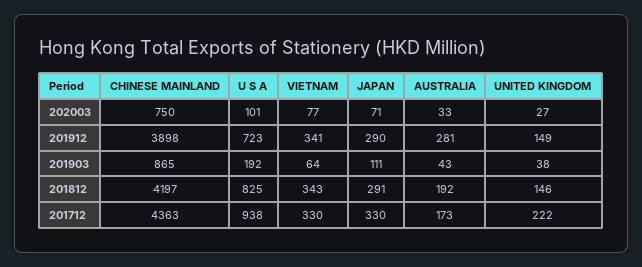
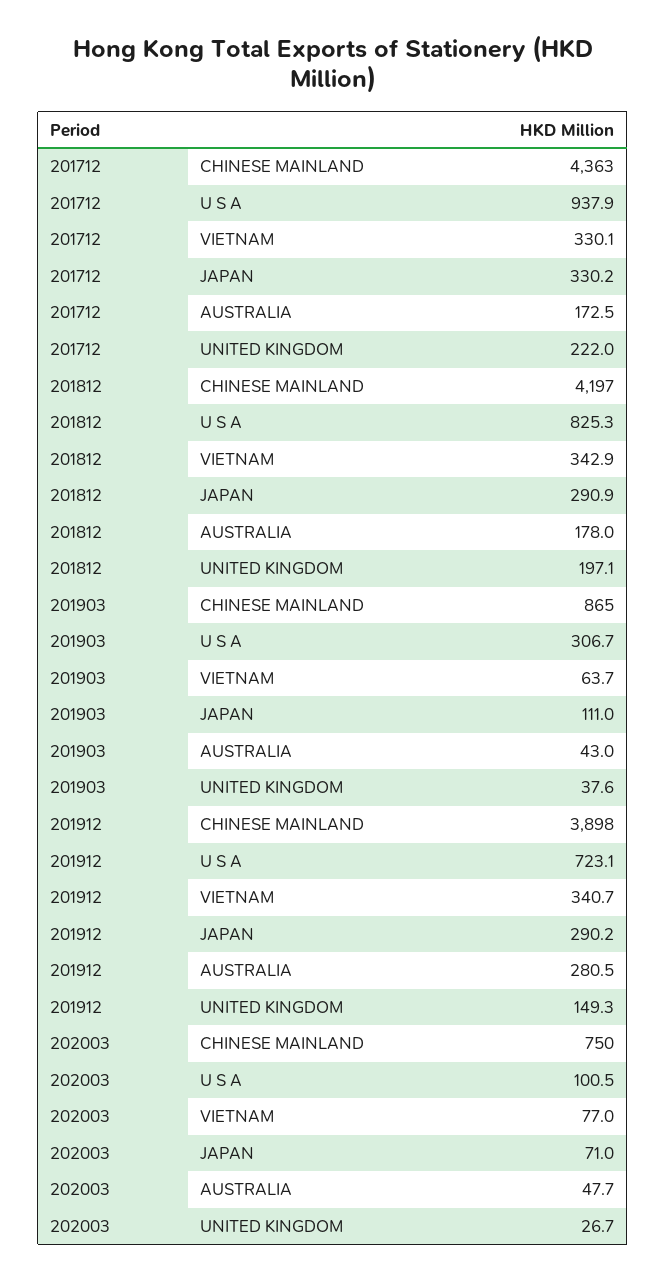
  {
    "CHINESE MAINLAND": {
      "202003": 750,
      "201912": 3898,
      "201903": 865,
      "201812": 4197,
      "201712": 4363
    },
    "U S A": {
      "202003": 100.5,
      "201912": 723.1,
-     "201903": 192,
+     "201903": 306.7,
      "201812": 825.3,
      "201712": 937.9
    },
    "VIETNAM": {
      "202003": 77,
      "201912": 340.7,
      "201903": 63.7,
      "201812": 342.9,
      "201712": 330.1
    },
    "JAPAN": {
      "202003": 71,
      "201912": 290.2,
      "201903": 111,
      "201812": 290.9,
      "201712": 330.2
    },
    "AUSTRALIA": {
-     "202003": 33,
+     "202003": 47.7,
      "201912": 280.5,
      "201903": 43,
-     "201812": 192,
+     "201812": 178,
      "201712": 172.5
    },
    "UNITED KINGDOM": {
      "202003": 26.7,
      "201912": 149.3,
      "201903": 37.6,
-     "201812": 146,
+     "201812": 197.1,
      "201712": 222
    }
  }

